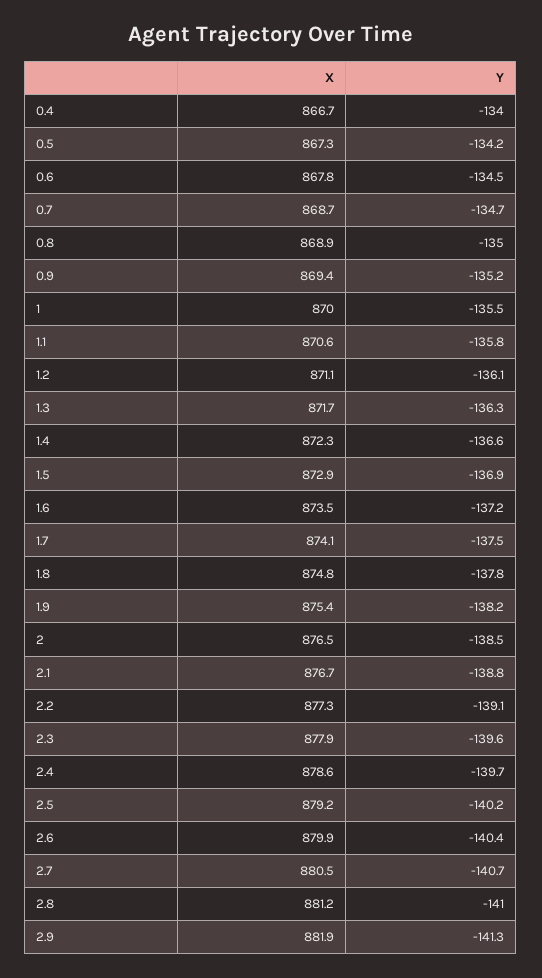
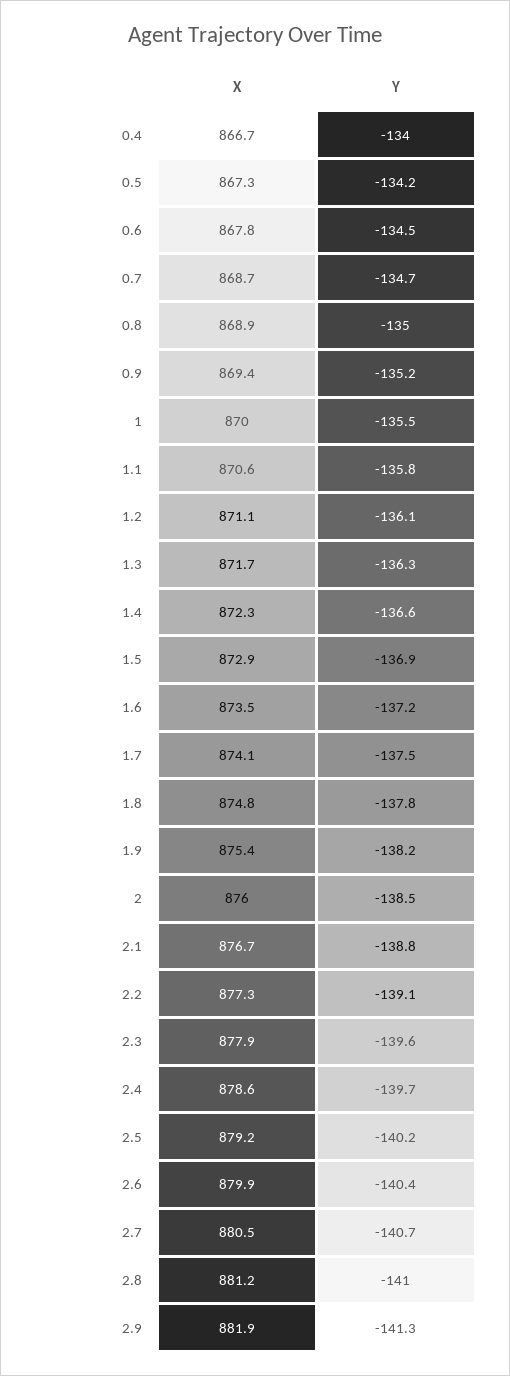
  {
    "X": {
      "0.4": 866.7,
      "0.5": 867.3,
      "0.6": 867.8,
      "0.7": 868.7,
      "0.8": 868.9,
      "0.9": 869.4,
      "1": 870,
      "1.1": 870.6,
      "1.2": 871.1,
      "1.3": 871.7,
      "1.4": 872.3,
      "1.5": 872.9,
      "1.6": 873.5,
      "1.7": 874.1,
      "1.8": 874.8,
      "1.9": 875.4,
-     "2": 876.5,
+     "2": 876,
      "2.1": 876.7,
      "2.2": 877.3,
      "2.3": 877.9,
      "2.4": 878.6,
      "2.5": 879.2,
      "2.6": 879.9,
      "2.7": 880.5,
      "2.8": 881.2,
      "2.9": 881.9
    },
    "Y": {
      "0.4": -134,
      "0.5": -134.2,
      "0.6": -134.5,
      "0.7": -134.7,
      "0.8": -135,
      "0.9": -135.2,
      "1": -135.5,
      "1.1": -135.8,
      "1.2": -136.1,
      "1.3": -136.3,
      "1.4": -136.6,
      "1.5": -136.9,
      "1.6": -137.2,
      "1.7": -137.5,
      "1.8": -137.8,
      "1.9": -138.2,
      "2": -138.5,
      "2.1": -138.8,
      "2.2": -139.1,
      "2.3": -139.6,
      "2.4": -139.7,
      "2.5": -140.2,
      "2.6": -140.4,
      "2.7": -140.7,
      "2.8": -141,
      "2.9": -141.3
    }
  }

